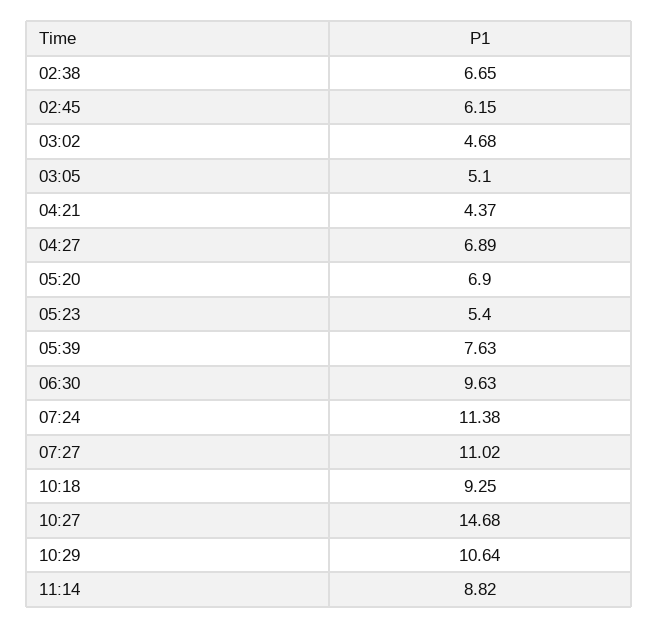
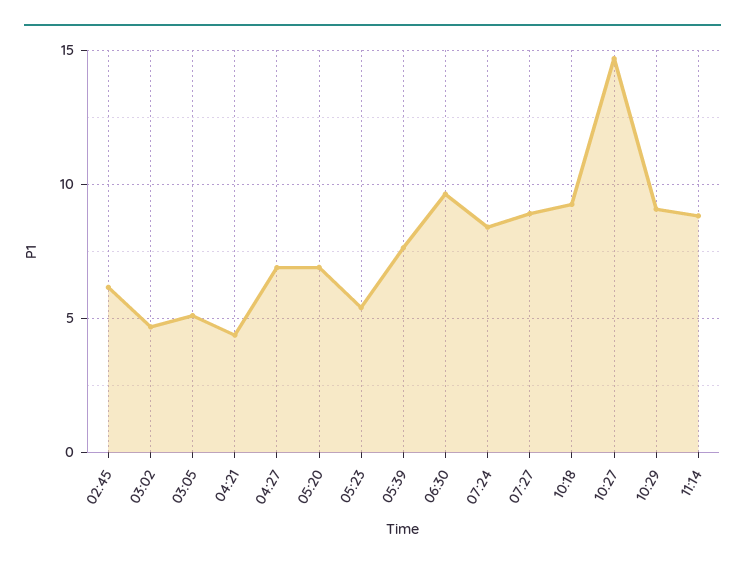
  {
-   "02:38": 6.65,
    "02:45": 6.15,
    "03:02": 4.68,
    "03:05": 5.1,
    "04:21": 4.37,
    "04:27": 6.89,
    "05:20": 6.9,
    "05:23": 5.4,
    "05:39": 7.63,
    "06:30": 9.63,
-   "07:24": 11.38,
+   "07:24": 8.5,
-   "07:27": 11.02,
+   "07:27": 9,
    "10:18": 9.25,
    "10:27": 14.68,
-   "10:29": 10.64,
+   "10:29": 9,
    "11:14": 8.82
  }

